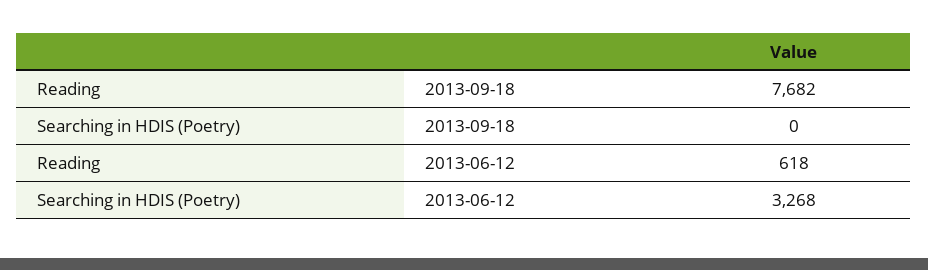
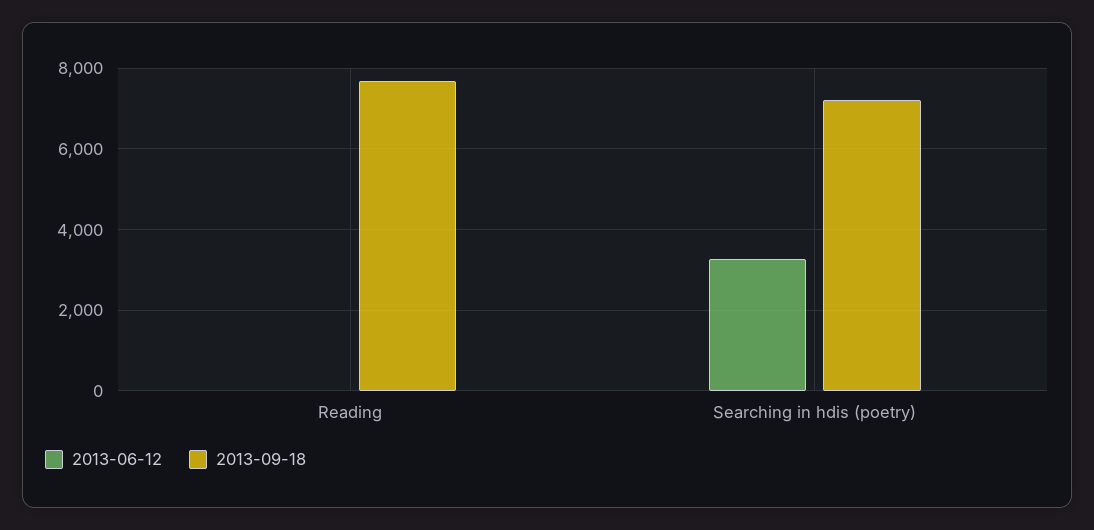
  {
    "2013-09-18": {
      "Reading": 7682,
-     "Searching in HDIS (Poetry)": 0
+     "Searching in HDIS (Poetry)": 7200
    },
    "2013-06-12": {
-     "Reading": 618,
+     "Reading": 0,
      "Searching in HDIS (Poetry)": 3268
    }
  }

